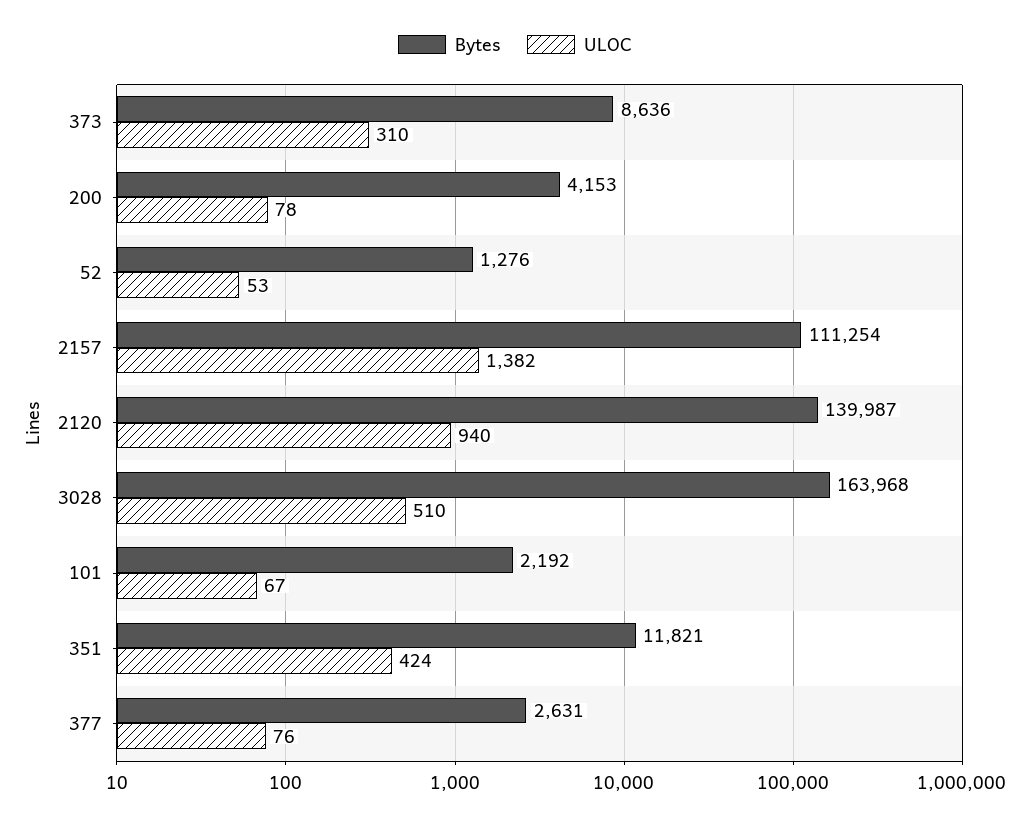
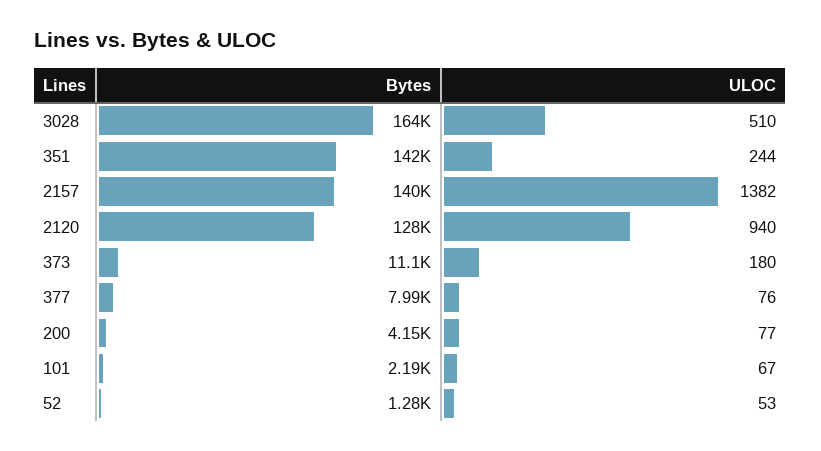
  {
    "Bytes": {
-     "373": 8636,
+     "373": 11100,
      "200": 4153,
      "52": 1276,
-     "2157": 111254,
+     "2157": 140000,
-     "2120": 139987,
+     "2120": 128000,
      "3028": 163968,
      "101": 2192,
-     "351": 11821,
+     "351": 142000,
-     "377": 2631
+     "377": 7990
    },
    "ULOC": {
-     "373": 310,
+     "373": 180,
-     "200": 78,
+     "200": 77,
      "52": 53,
      "2157": 1382,
      "2120": 940,
      "3028": 510,
      "101": 67,
-     "351": 424,
+     "351": 244,
      "377": 76
    }
  }

